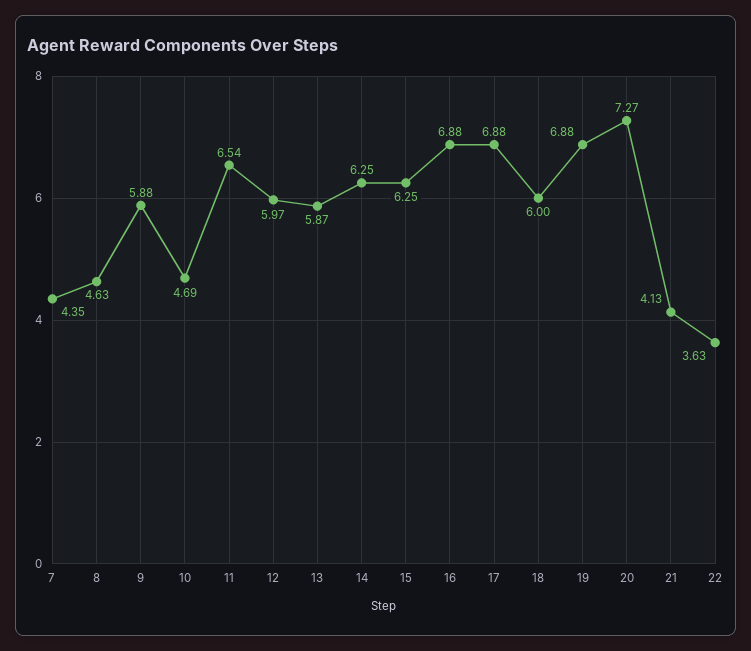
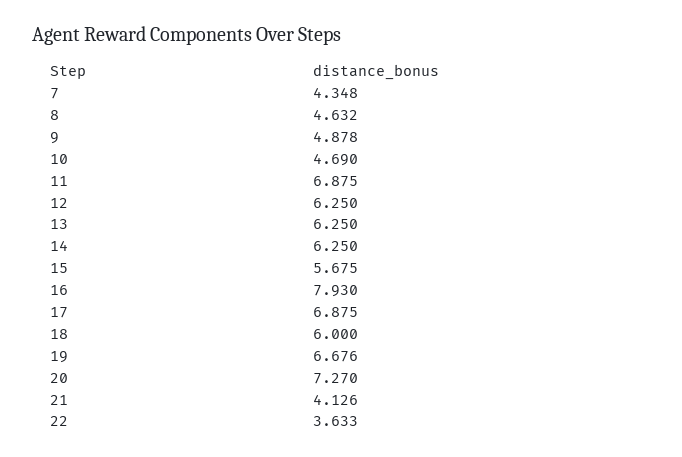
  {
    "7": 4.348,
    "8": 4.632,
-   "9": 5.88,
+   "9": 4.878,
    "10": 4.69,
-   "11": 6.54,
+   "11": 6.875,
-   "12": 5.97,
+   "12": 6.25,
-   "13": 5.87,
+   "13": 6.25,
    "14": 6.25,
-   "15": 6.25,
+   "15": 5.675,
-   "16": 6.88,
+   "16": 7.93,
    "17": 6.875,
    "18": 6,
-   "19": 6.88,
+   "19": 6.676,
    "20": 7.27,
    "21": 4.126,
    "22": 3.633
  }

